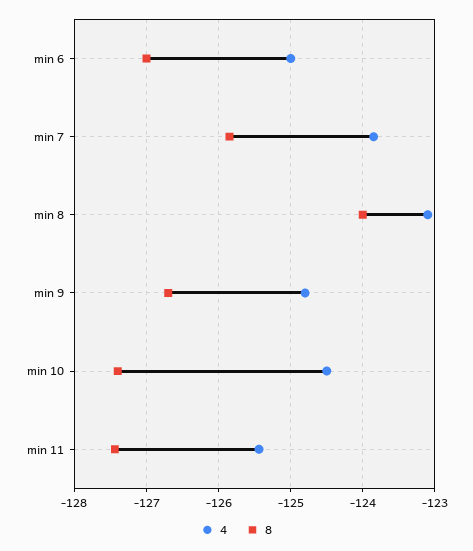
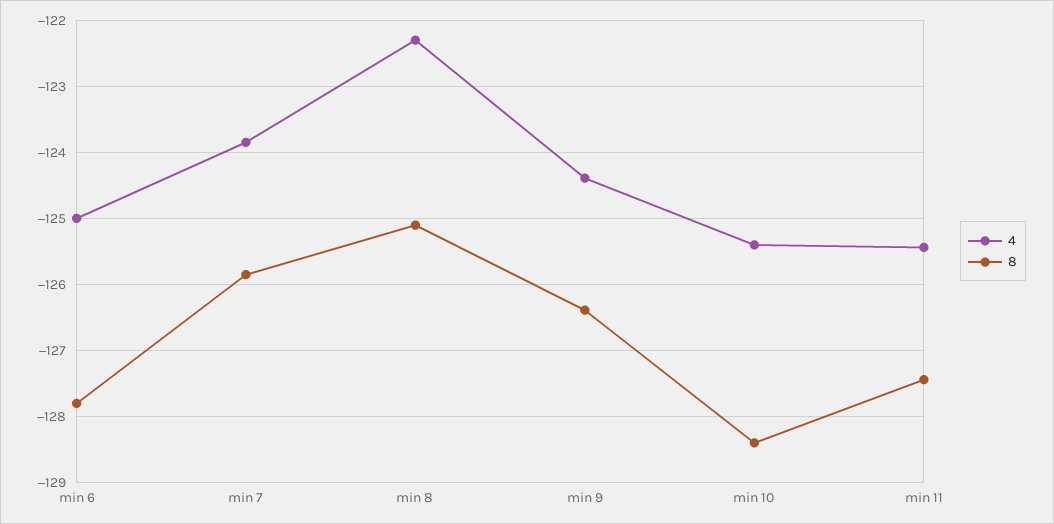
  {
    "4": {
      "min 6": -125,
      "min 7": -123.9,
-     "min 8": -123.1,
+     "min 8": -122.3,
-     "min 9": -124.8,
+     "min 9": -124.4,
-     "min 10": -124.5,
+     "min 10": -125.4,
      "min 11": -125.4
    },
    "8": {
-     "min 6": -127,
+     "min 6": -127.8,
      "min 7": -125.9,
-     "min 8": -124,
+     "min 8": -125.1,
-     "min 9": -126.7,
+     "min 9": -126.4,
-     "min 10": -127.4,
+     "min 10": -128.4,
      "min 11": -127.4
    }
  }

